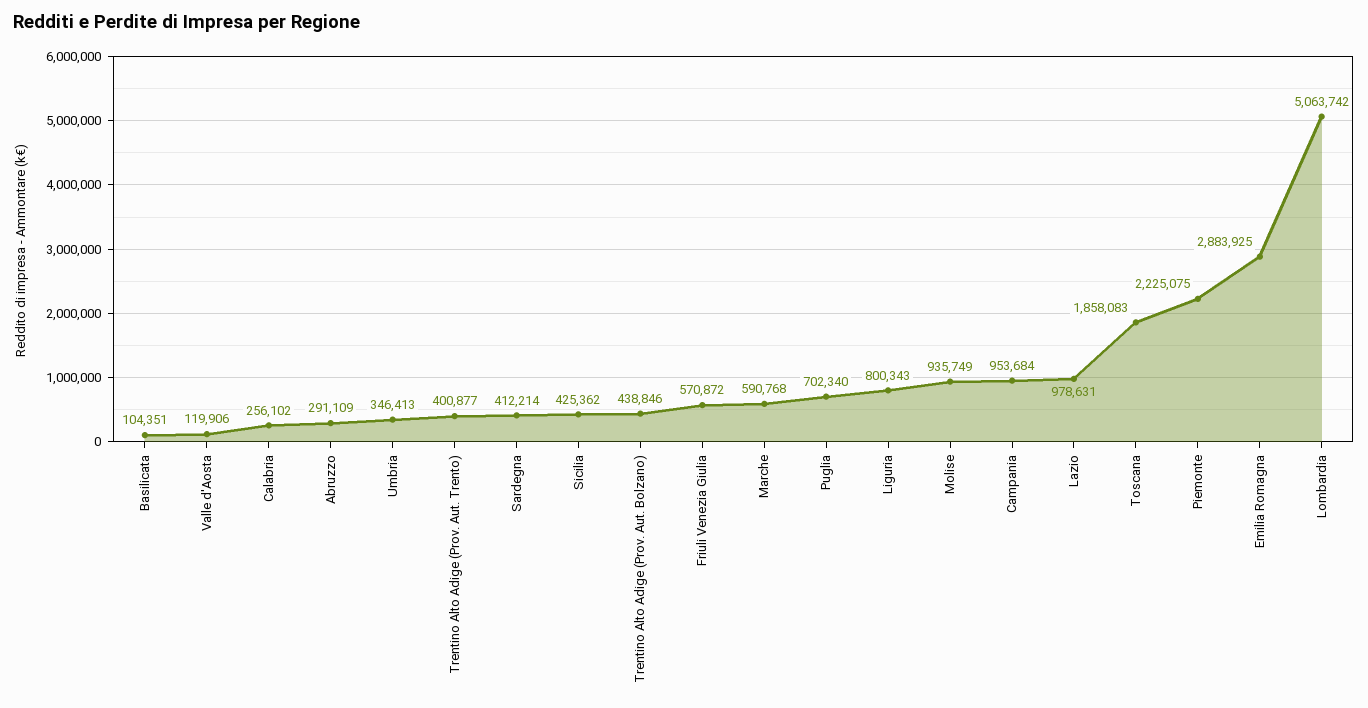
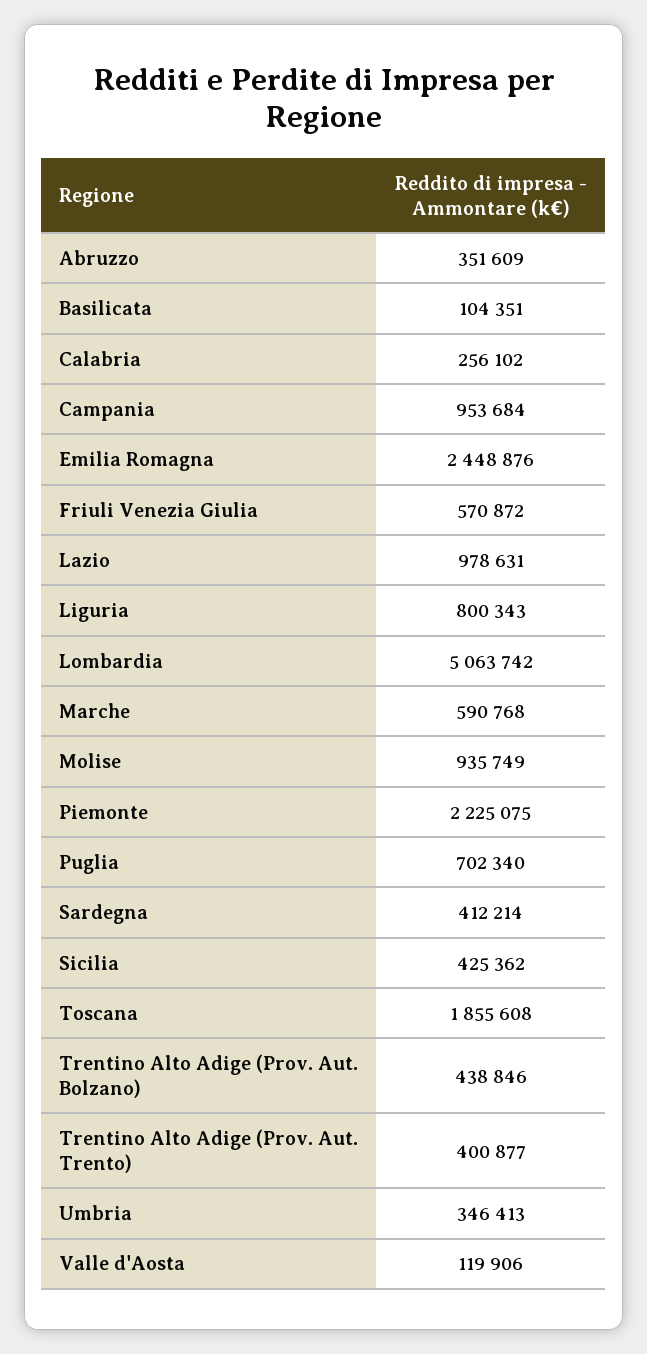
  {
    "Basilicata": 104351,
    "Valle d'Aosta": 119906,
    "Calabria": 256102,
-   "Abruzzo": 291109,
+   "Abruzzo": 351609,
    "Umbria": 346413,
    "Trentino Alto Adige (Prov. Aut. Trento)": 400877,
    "Sardegna": 412214,
    "Sicilia": 425362,
    "Trentino Alto Adige (Prov. Aut. Bolzano)": 438846,
    "Friuli Venezia Giulia": 570872,
    "Marche": 590768,
    "Puglia": 702340,
    "Liguria": 800343,
    "Molise": 935749,
    "Campania": 953684,
    "Lazio": 978631,
-   "Toscana": 1858083,
+   "Toscana": 1855608,
    "Piemonte": 2225075,
-   "Emilia Romagna": 2883925,
+   "Emilia Romagna": 2448876,
    "Lombardia": 5063742
  }

